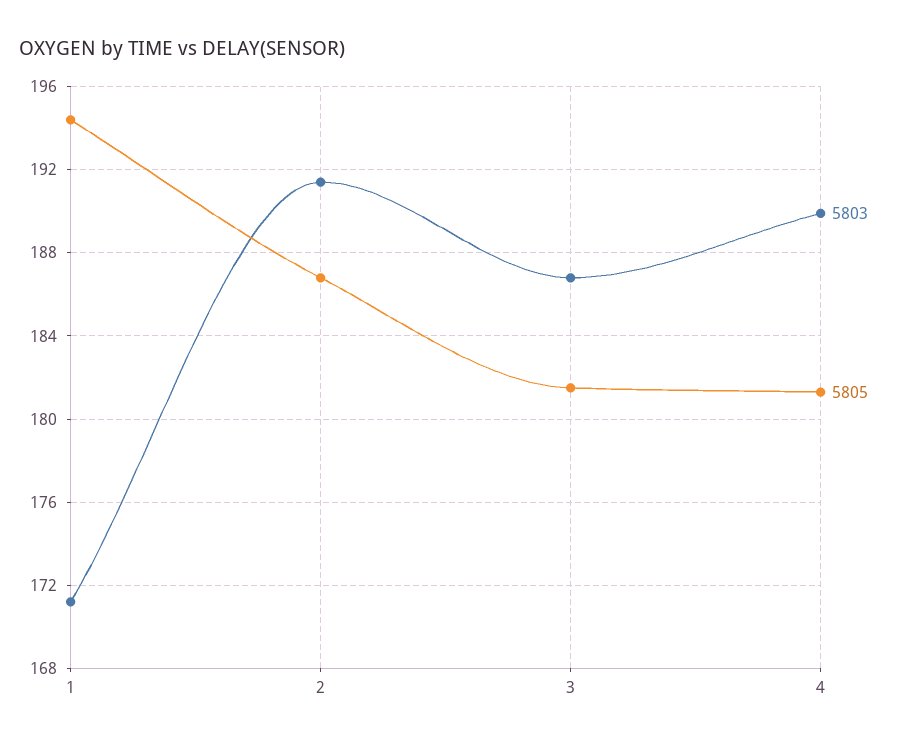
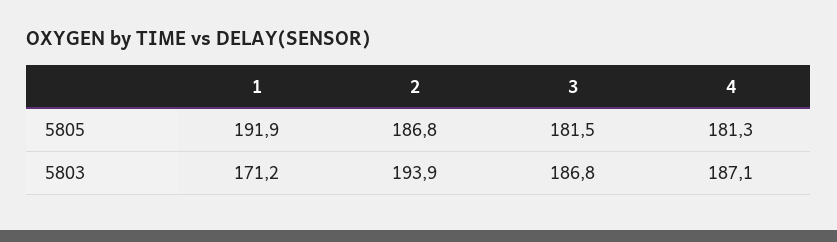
  {
    "5803": {
      "1": 171.2,
-     "2": 191.5,
+     "2": 193.9,
      "3": 186.8,
-     "4": 190
+     "4": 187.1
    },
    "5805": {
-     "1": 194.5,
+     "1": 191.9,
      "2": 186.8,
      "3": 181.5,
      "4": 181.3
    }
  }

